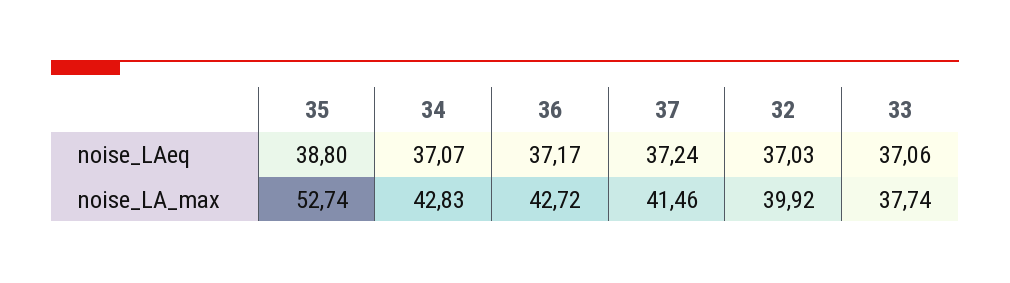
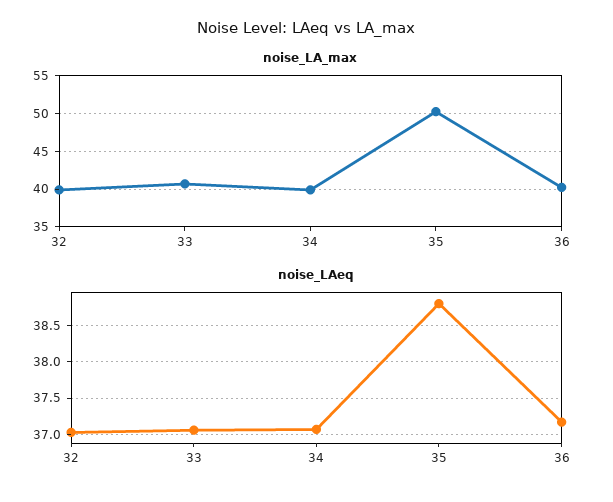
  {
    "noise_LAeq": {
      "35": 38.8,
      "34": 37.07,
      "36": 37.17,
-     "37": 37.24,
      "32": 37.03,
      "33": 37.06
    },
    "noise_LA_max": {
-     "35": 52.74,
+     "35": 50,
-     "34": 42.83,
+     "34": 40,
-     "36": 42.72,
+     "36": 40,
-     "37": 41.46,
      "32": 39.92,
-     "33": 37.74
+     "33": 41
    }
  }

